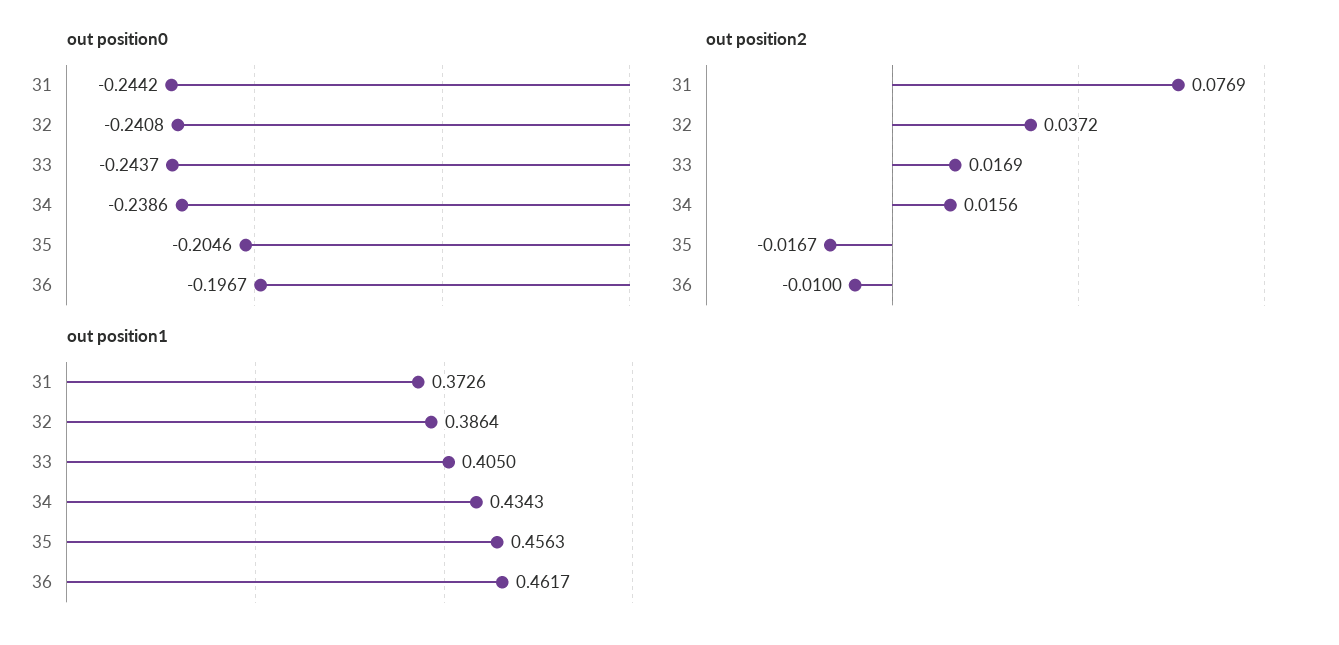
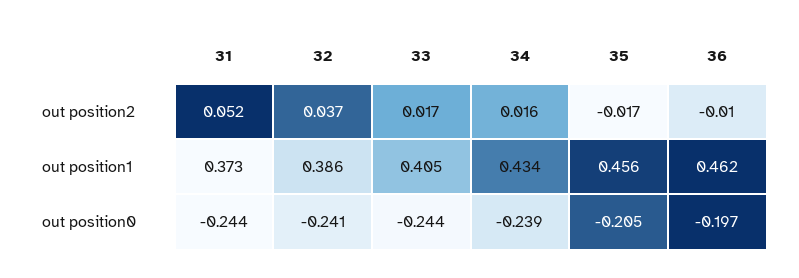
  {
    "out position0": {
      "31": -0.2442,
      "32": -0.2408,
      "33": -0.2437,
      "34": -0.2386,
      "35": -0.2046,
      "36": -0.1967
    },
    "out position2": {
-     "31": 0.0769,
+     "31": 0.052,
      "32": 0.0372,
      "33": 0.0169,
      "34": 0.0156,
      "35": -0.0167,
      "36": -0.01
    },
    "out position1": {
      "31": 0.3726,
      "32": 0.3864,
      "33": 0.405,
      "34": 0.4343,
      "35": 0.4563,
      "36": 0.4617
    }
  }

